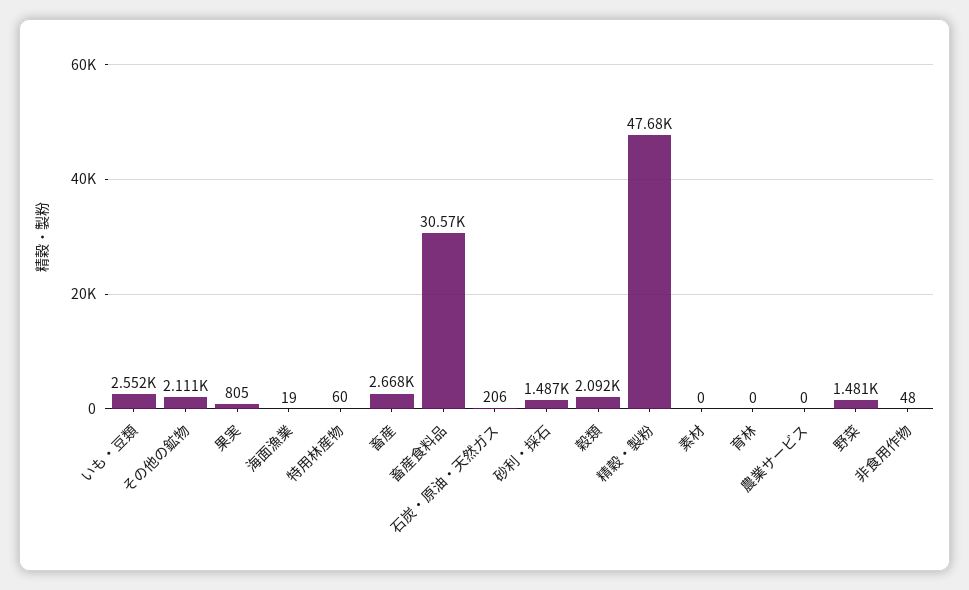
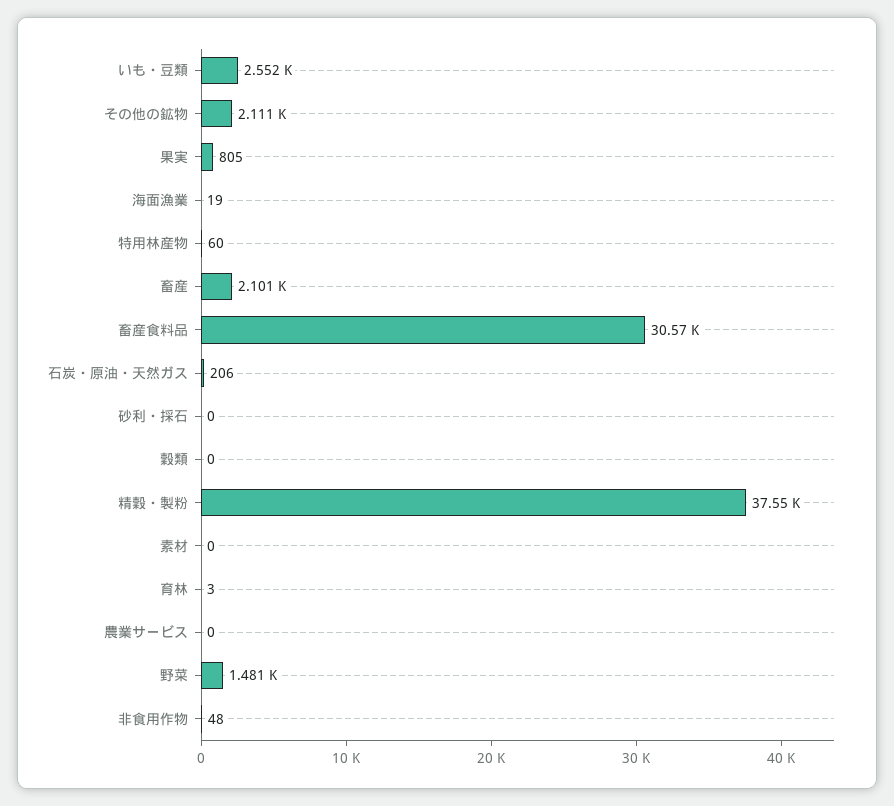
  {
    "いも・豆類": 2552,
    "その他の鉱物": 2111,
    "果実": 805,
    "海面漁業": 19,
    "特用林産物": 60,
-   "畜産": 2668,
+   "畜産": 2101,
    "畜産食料品": 30570,
    "石炭・原油・天然ガス": 206,
-   "砂利・採石": 1487,
+   "砂利・採石": 0,
-   "穀類": 2092,
+   "穀類": 0,
-   "精穀・製粉": 47680,
+   "精穀・製粉": 37550,
    "素材": 0,
-   "育林": 0,
+   "育林": 3,
    "農業サービス": 0,
    "野菜": 1481,
    "非食用作物": 48
  }

